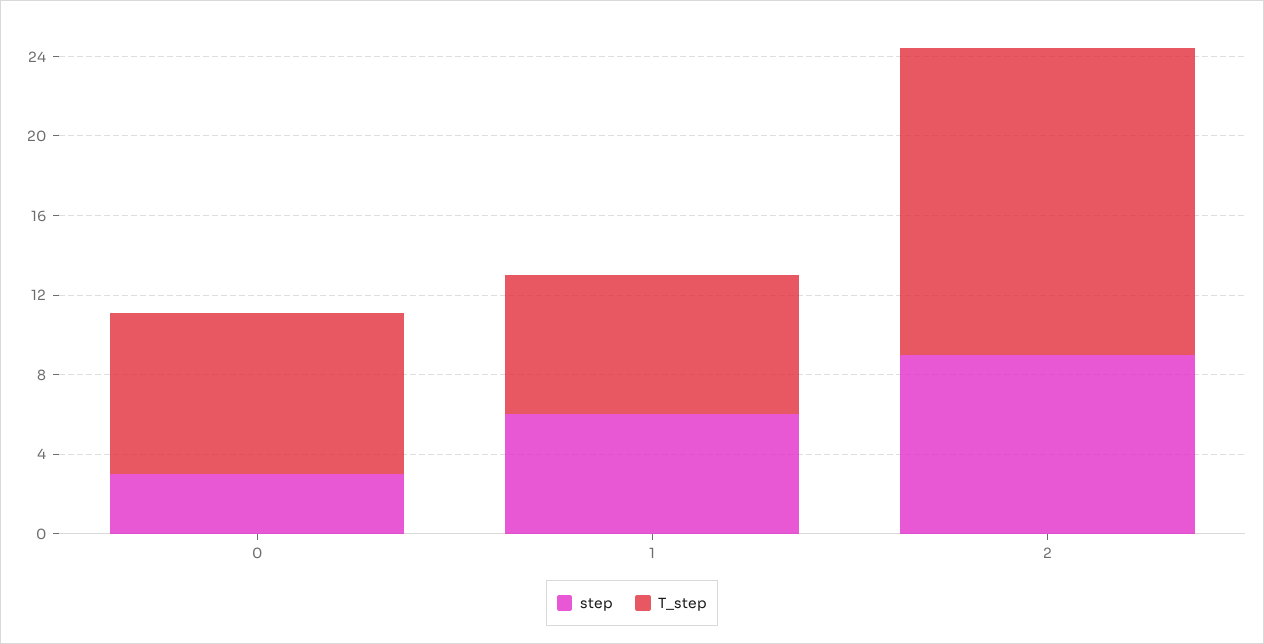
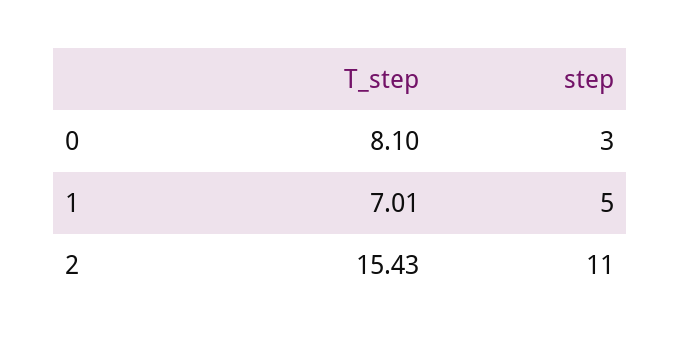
  {
    "step": {
      "0": 3,
-     "1": 6,
+     "1": 5,
-     "2": 9
+     "2": 11
    },
    "T_step": {
      "0": 8.1,
      "1": 7.01,
      "2": 15.43
    }
  }

